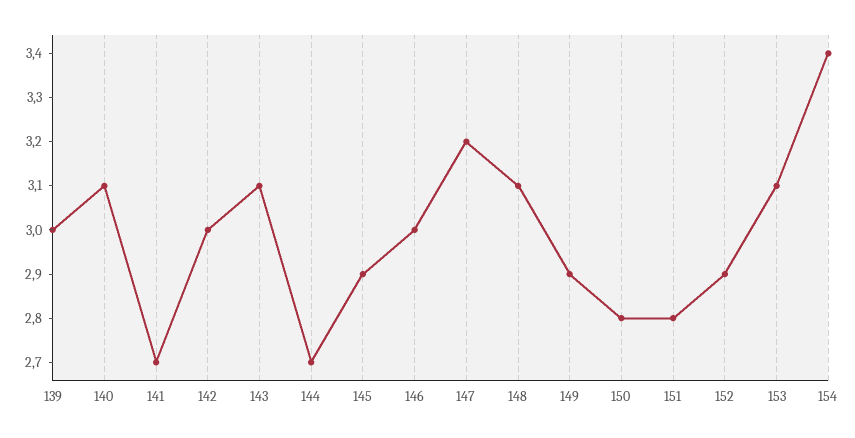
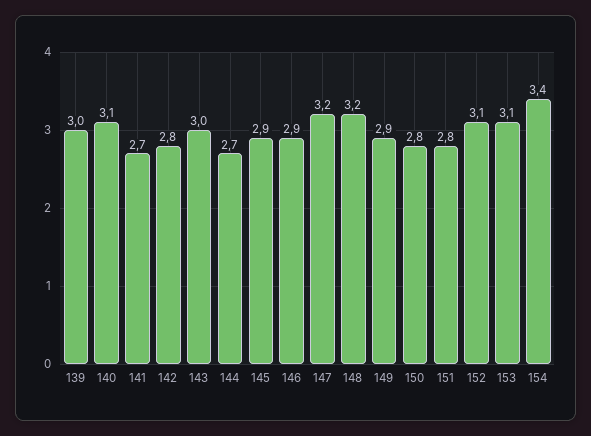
  {
    "139": 3,
    "140": 3.1,
    "141": 2.7,
-   "142": 3,
+   "142": 2.8,
-   "143": 3.1,
+   "143": 3,
    "144": 2.7,
    "145": 2.9,
-   "146": 3,
+   "146": 2.9,
    "147": 3.2,
-   "148": 3.1,
+   "148": 3.2,
    "149": 2.9,
    "150": 2.8,
    "151": 2.8,
-   "152": 2.9,
+   "152": 3.1,
    "153": 3.1,
    "154": 3.4
  }

